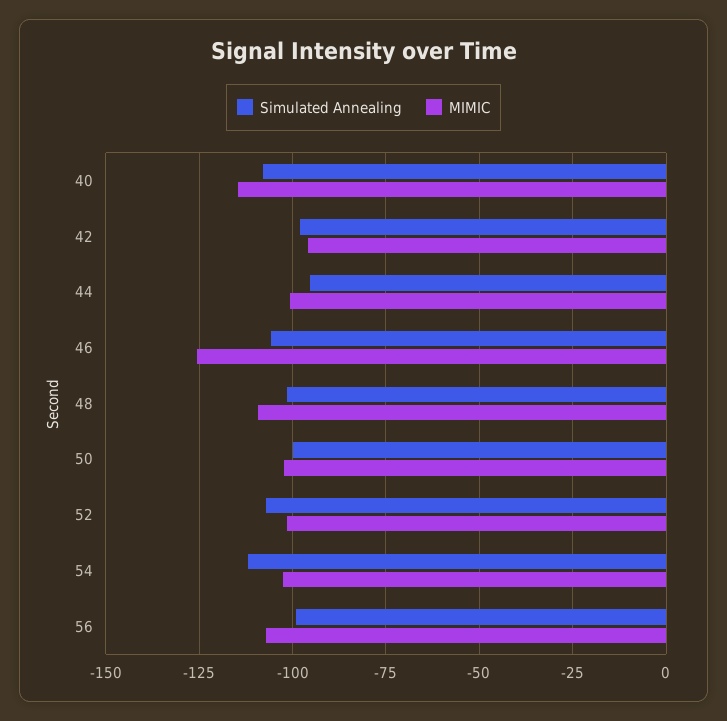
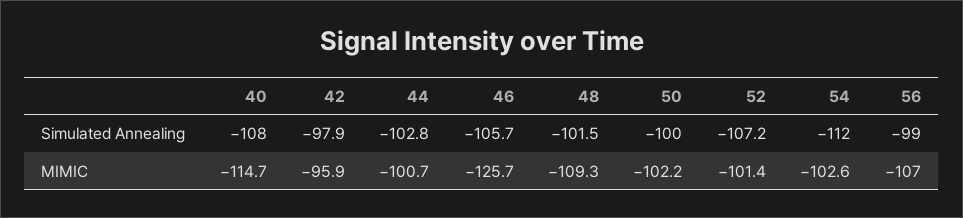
  {
    "Simulated Annealing": {
      "40": -108,
      "42": -97.9,
-     "44": -95,
+     "44": -102.8,
      "46": -105.7,
      "48": -101.5,
      "50": -100,
      "52": -107.2,
      "54": -112,
      "56": -99
    },
    "MIMIC": {
      "40": -114.7,
      "42": -95.9,
      "44": -100.7,
      "46": -125.7,
      "48": -109.3,
      "50": -102.2,
      "52": -101.4,
      "54": -102.6,
      "56": -107
    }
  }

